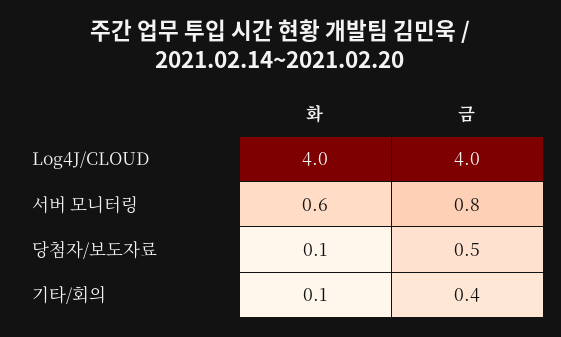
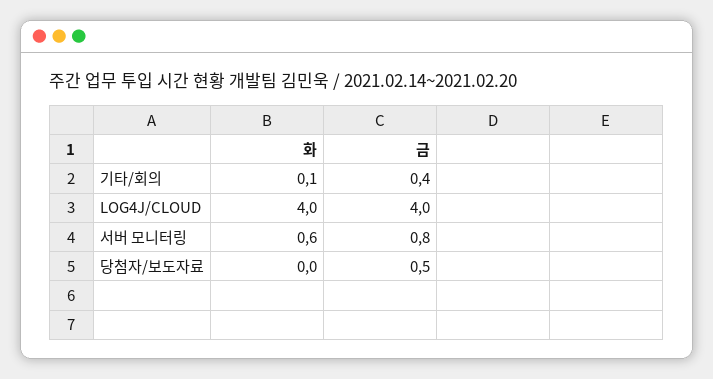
  {
    "화": {
      "Log4J/CLOUD": 4,
      "서버 모니터링": 0.6,
-     "당첨자/보도자료": 0.1,
+     "당첨자/보도자료": 0,
      "기타/회의": 0.1
    },
    "금": {
      "Log4J/CLOUD": 4,
      "서버 모니터링": 0.8,
      "당첨자/보도자료": 0.5,
      "기타/회의": 0.4
    }
  }

